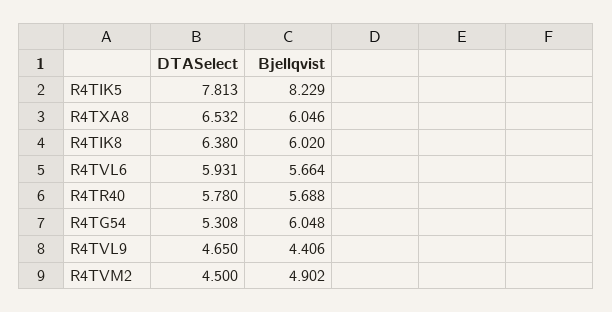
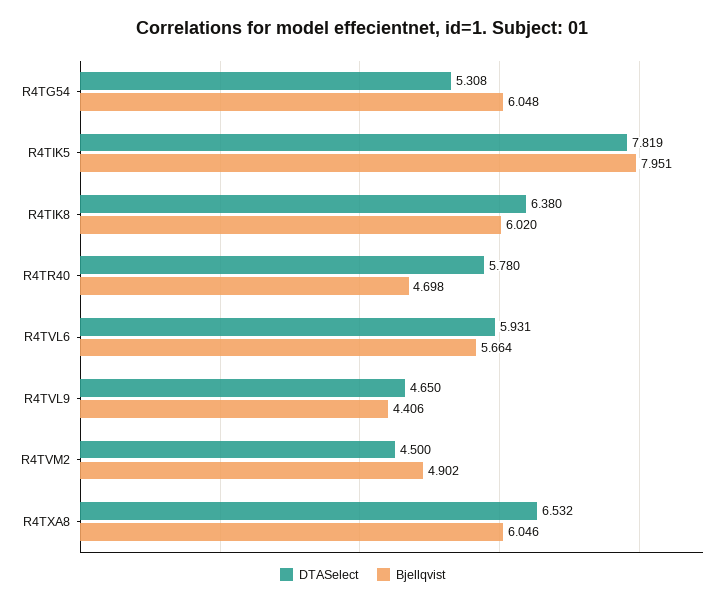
  {
    "DTASelect": {
-     "R4TIK5": 7.813,
+     "R4TIK5": 7.819,
      "R4TXA8": 6.532,
      "R4TIK8": 6.38,
      "R4TVL6": 5.931,
      "R4TR40": 5.78,
      "R4TG54": 5.308,
      "R4TVL9": 4.65,
      "R4TVM2": 4.5
    },
    "Bjellqvist": {
-     "R4TIK5": 8.229,
+     "R4TIK5": 7.951,
      "R4TXA8": 6.046,
      "R4TIK8": 6.02,
      "R4TVL6": 5.664,
-     "R4TR40": 5.688,
+     "R4TR40": 4.698,
      "R4TG54": 6.048,
      "R4TVL9": 4.406,
      "R4TVM2": 4.902
    }
  }

